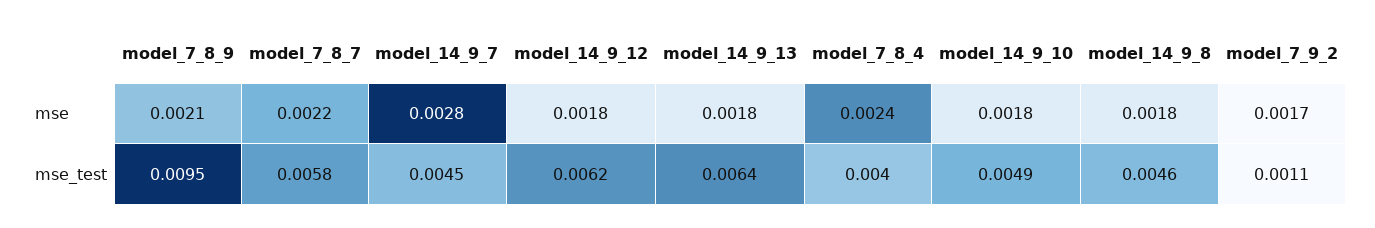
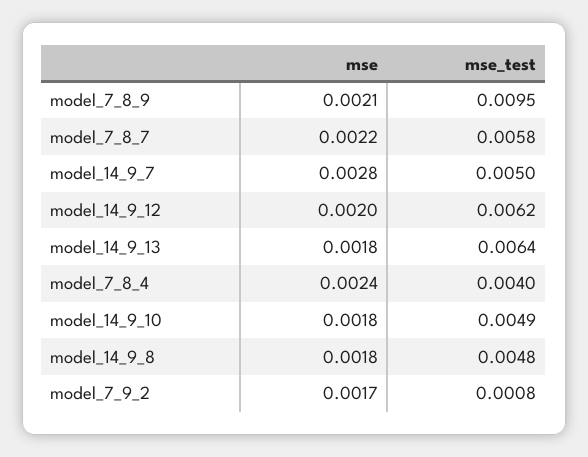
  {
    "model_7_8_9": {
      "mse": 0.0021,
      "mse_test": 0.0095
    },
    "model_7_8_7": {
      "mse": 0.0022,
      "mse_test": 0.0058
    },
    "model_14_9_7": {
      "mse": 0.0028,
-     "mse_test": 0.0045
+     "mse_test": 0.005
    },
    "model_14_9_12": {
-     "mse": 0.0018,
+     "mse": 0.002,
      "mse_test": 0.0062
    },
    "model_14_9_13": {
      "mse": 0.0018,
      "mse_test": 0.0064
    },
    "model_7_8_4": {
      "mse": 0.0024,
      "mse_test": 0.004
    },
    "model_14_9_10": {
      "mse": 0.0018,
      "mse_test": 0.0049
    },
    "model_14_9_8": {
      "mse": 0.0018,
-     "mse_test": 0.0046
+     "mse_test": 0.0048
    },
    "model_7_9_2": {
      "mse": 0.0017,
-     "mse_test": 0.0011
+     "mse_test": 0.0008
    }
  }

